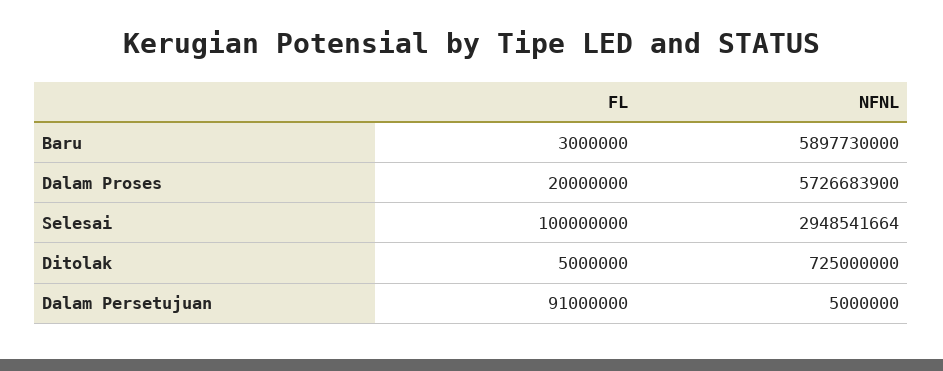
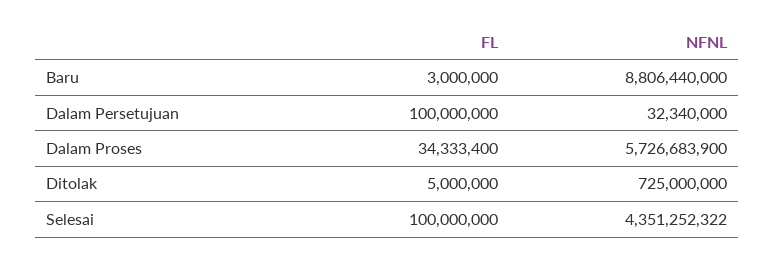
  {
    "FL": {
      "Baru": 3000000,
-     "Dalam Proses": 20000000,
+     "Dalam Proses": 34333400,
      "Selesai": 100000000,
      "Ditolak": 5000000,
-     "Dalam Persetujuan": 91000000
+     "Dalam Persetujuan": 100000000
    },
    "NFNL": {
-     "Baru": 5897730000,
+     "Baru": 8806440000,
      "Dalam Proses": 5726683900,
-     "Selesai": 2948541664,
+     "Selesai": 4351252322,
      "Ditolak": 725000000,
-     "Dalam Persetujuan": 5000000
+     "Dalam Persetujuan": 32340000
    }
  }

